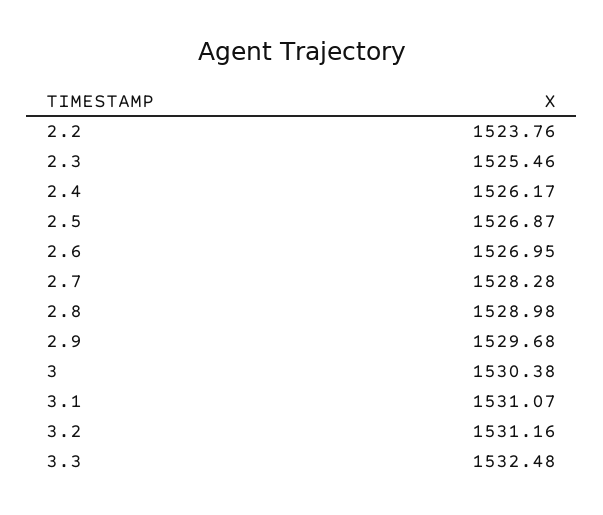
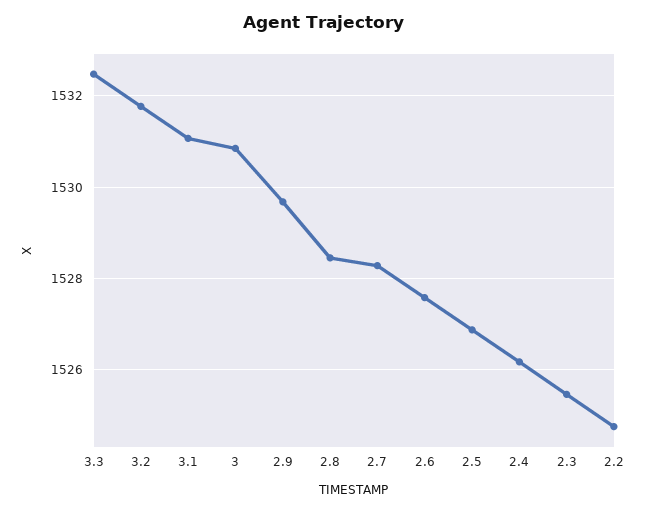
  {
-   "2.2": 1523.76,
+   "2.2": 1524.8,
    "2.3": 1525.46,
    "2.4": 1526.17,
    "2.5": 1526.87,
-   "2.6": 1526.95,
+   "2.6": 1527.6,
    "2.7": 1528.28,
-   "2.8": 1528.98,
+   "2.8": 1528.4,
    "2.9": 1529.68,
-   "3": 1530.38,
+   "3": 1530.8,
    "3.1": 1531.07,
-   "3.2": 1531.16,
+   "3.2": 1531.8,
    "3.3": 1532.48
  }

